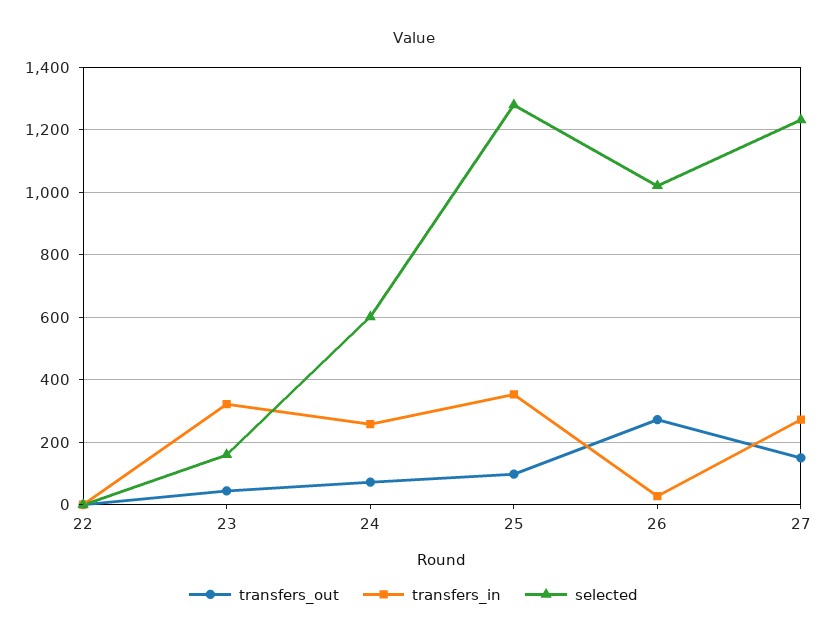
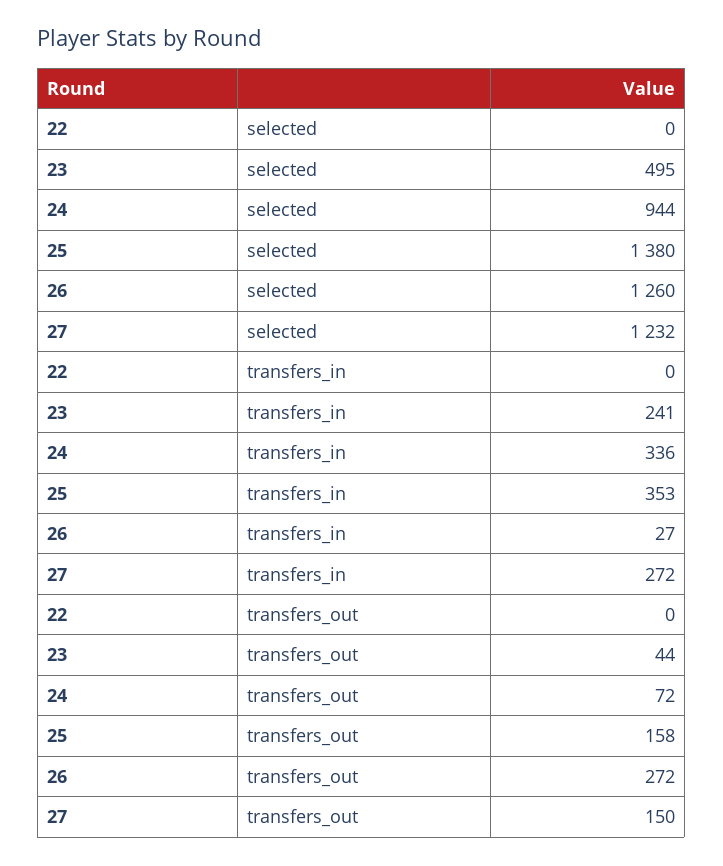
  {
    "transfers_out": {
      "22": 0,
      "23": 44,
      "24": 72,
-     "25": 100,
+     "25": 158,
      "26": 272,
      "27": 150
    },
    "transfers_in": {
      "22": 0,
-     "23": 320,
+     "23": 241,
-     "24": 260,
+     "24": 336,
      "25": 353,
      "26": 27,
      "27": 272
    },
    "selected": {
      "22": 0,
-     "23": 160,
+     "23": 495,
-     "24": 600,
+     "24": 944,
-     "25": 1280,
+     "25": 1380,
-     "26": 1020,
+     "26": 1260,
      "27": 1232
    }
  }

